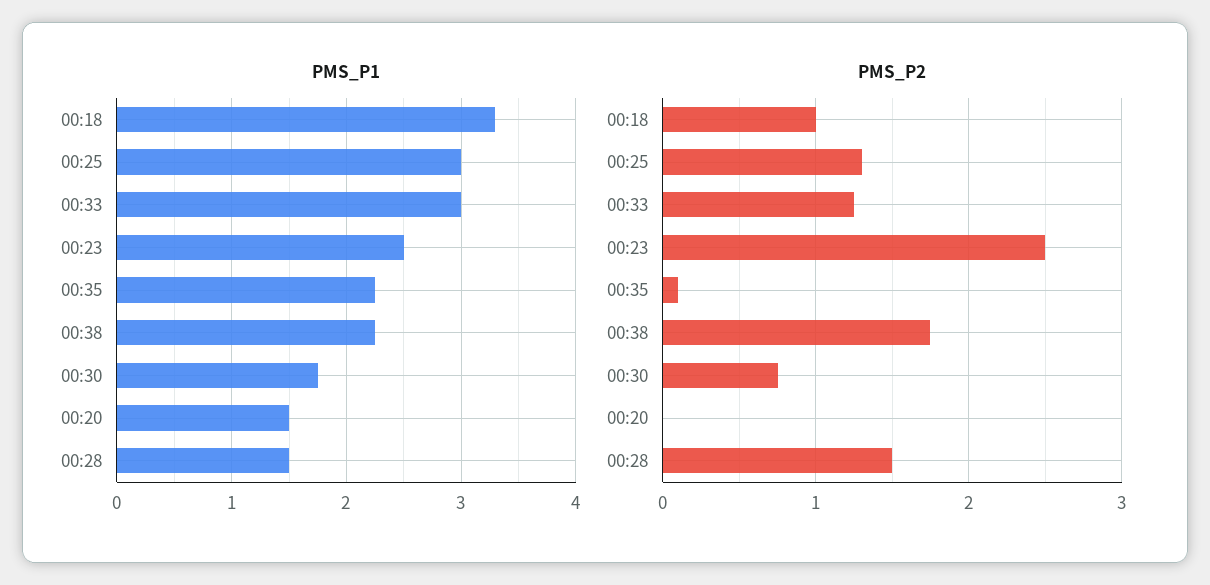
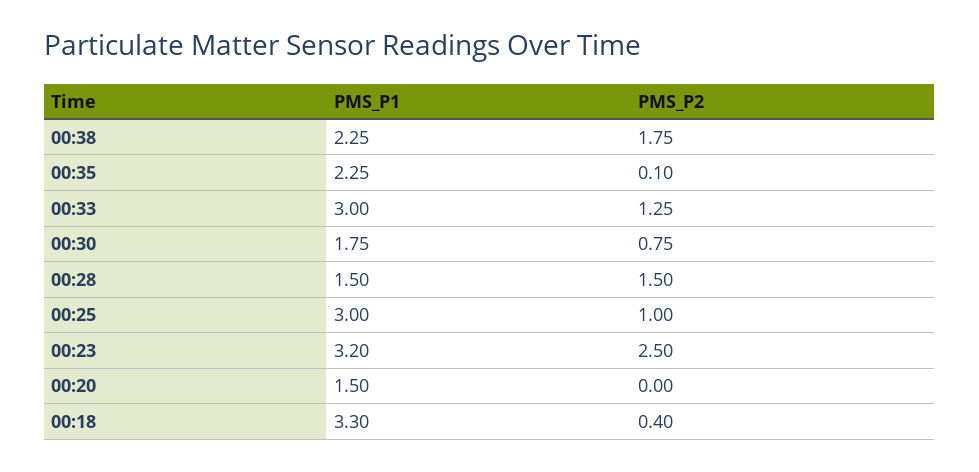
  {
    "PMS_P1": {
      "00:18": 3.3,
      "00:25": 3,
      "00:33": 3,
-     "00:23": 2.5,
+     "00:23": 3.2,
      "00:35": 2.25,
      "00:38": 2.25,
      "00:30": 1.75,
      "00:20": 1.5,
      "00:28": 1.5
    },
    "PMS_P2": {
-     "00:18": 1,
+     "00:18": 0.4,
-     "00:25": 1.3,
+     "00:25": 1,
      "00:33": 1.25,
      "00:23": 2.5,
      "00:35": 0.1,
      "00:38": 1.75,
      "00:30": 0.75,
      "00:20": 0,
      "00:28": 1.5
    }
  }

